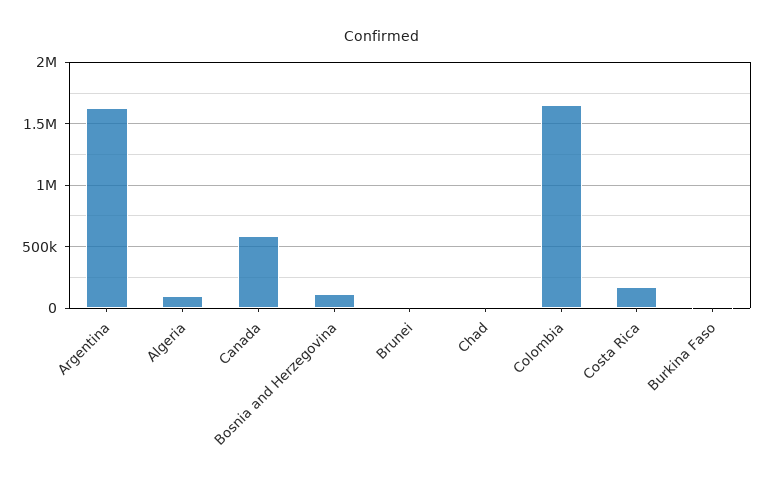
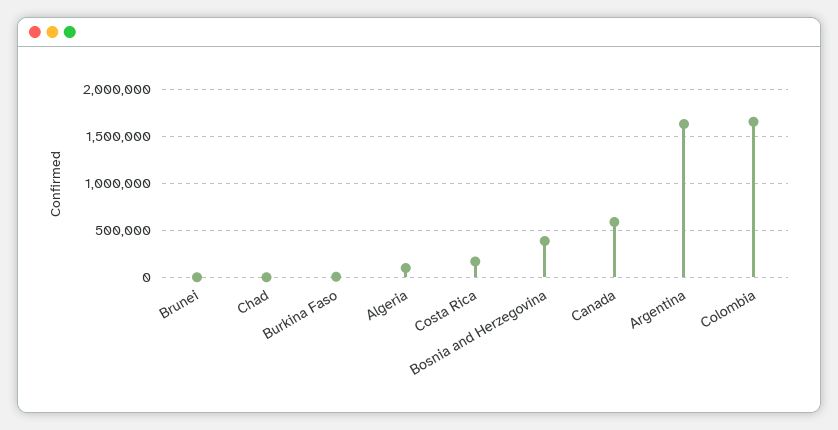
  {
    "Argentina": 1650000,
    "Algeria": 100000,
    "Canada": 600000,
-   "Bosnia and Herzegovina": 100000,
+   "Bosnia and Herzegovina": 400000,
    "Brunei": 0,
    "Chad": 0,
    "Colombia": 1650000,
    "Costa Rica": 150000,
    "Burkina Faso": 0
  }

